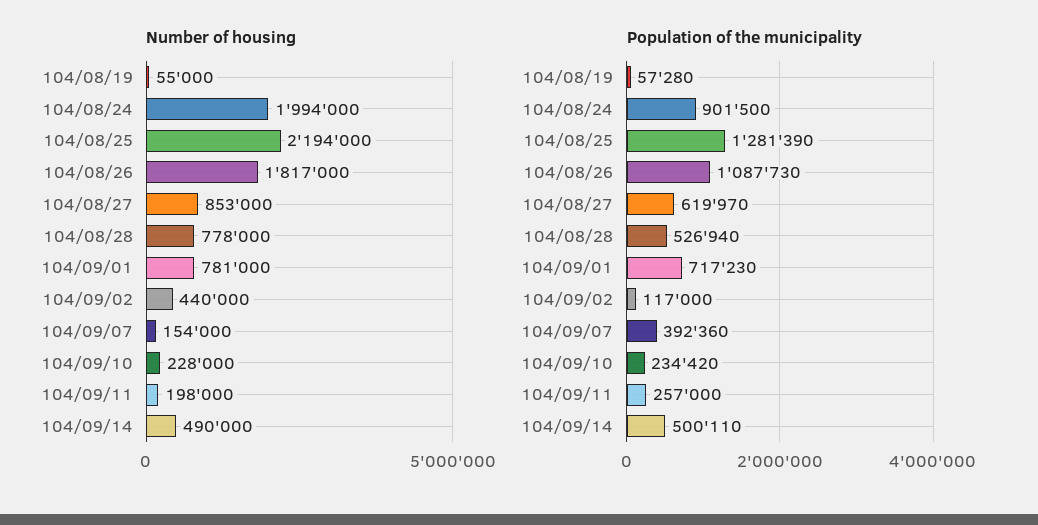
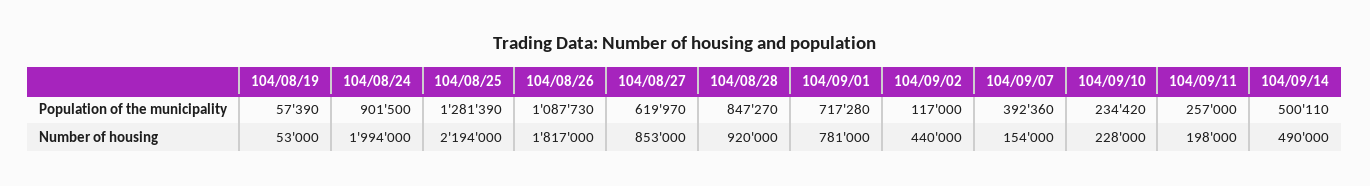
  {
    "Number of housing": {
-     "104/08/19": 55000,
+     "104/08/19": 53000,
      "104/08/24": 1994000,
      "104/08/25": 2194000,
      "104/08/26": 1817000,
      "104/08/27": 853000,
-     "104/08/28": 778000,
+     "104/08/28": 920000,
      "104/09/01": 781000,
      "104/09/02": 440000,
      "104/09/07": 154000,
      "104/09/10": 228000,
      "104/09/11": 198000,
      "104/09/14": 490000
    },
    "Population of the municipality": {
-     "104/08/19": 57280,
+     "104/08/19": 57390,
      "104/08/24": 901500,
      "104/08/25": 1281390,
      "104/08/26": 1087730,
      "104/08/27": 619970,
-     "104/08/28": 526940,
+     "104/08/28": 847270,
-     "104/09/01": 717230,
+     "104/09/01": 717280,
      "104/09/02": 117000,
      "104/09/07": 392360,
      "104/09/10": 234420,
      "104/09/11": 257000,
      "104/09/14": 500110
    }
  }

